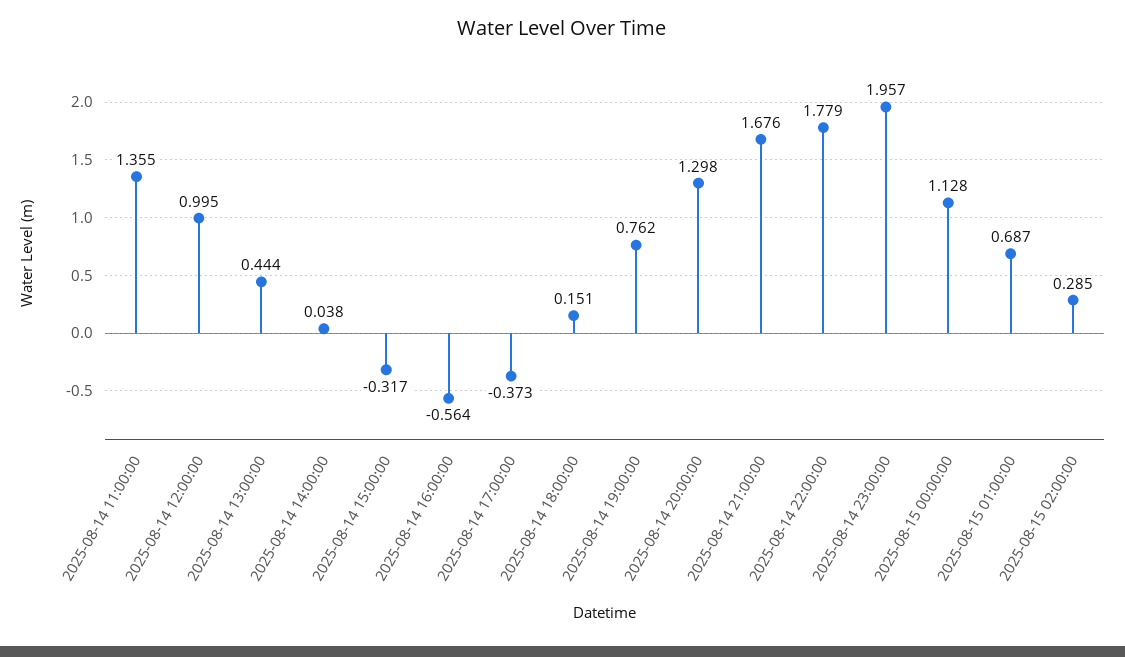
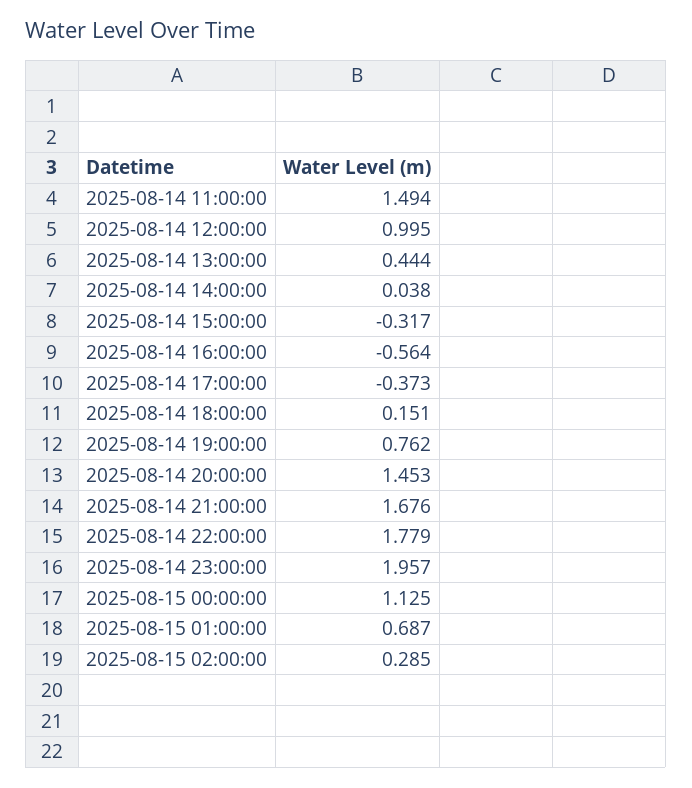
  {
-   "2025-08-14 11:00:00": 1.355,
+   "2025-08-14 11:00:00": 1.494,
    "2025-08-14 12:00:00": 0.995,
    "2025-08-14 13:00:00": 0.444,
    "2025-08-14 14:00:00": 0.038,
    "2025-08-14 15:00:00": -0.317,
    "2025-08-14 16:00:00": -0.564,
    "2025-08-14 17:00:00": -0.373,
    "2025-08-14 18:00:00": 0.151,
    "2025-08-14 19:00:00": 0.762,
-   "2025-08-14 20:00:00": 1.298,
+   "2025-08-14 20:00:00": 1.453,
    "2025-08-14 21:00:00": 1.676,
    "2025-08-14 22:00:00": 1.779,
    "2025-08-14 23:00:00": 1.957,
-   "2025-08-15 00:00:00": 1.128,
+   "2025-08-15 00:00:00": 1.125,
    "2025-08-15 01:00:00": 0.687,
    "2025-08-15 02:00:00": 0.285
  }

